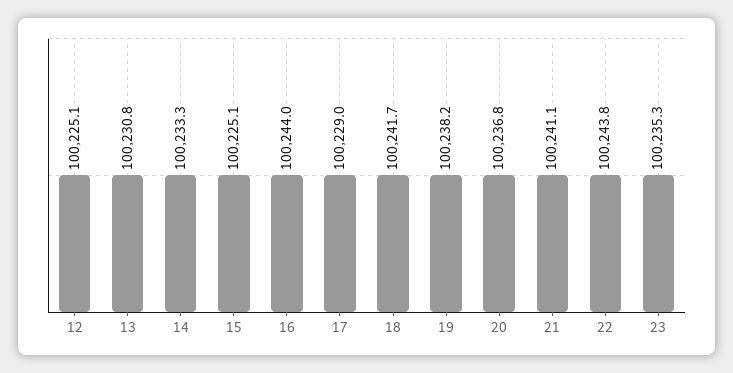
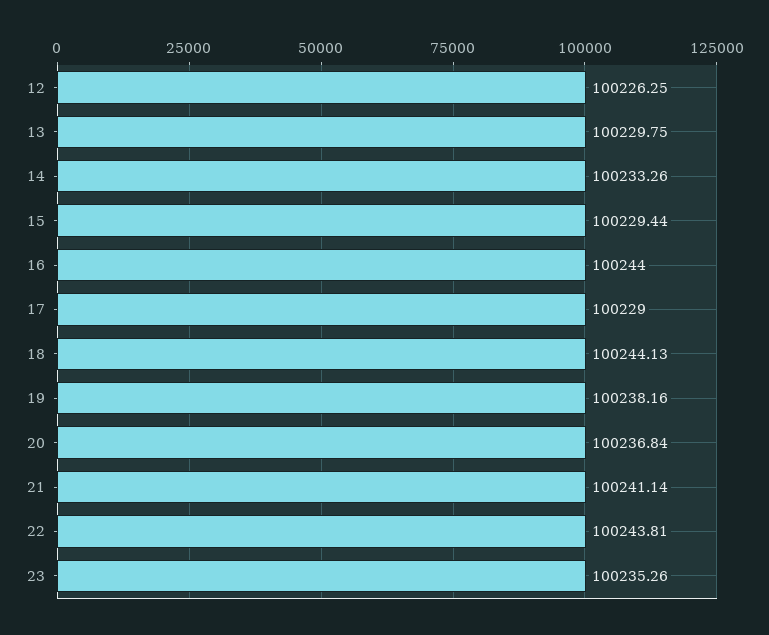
  {
-   "12": 100225.1,
+   "12": 100226.25,
-   "13": 100230.8,
+   "13": 100229.75,
    "14": 100233.26,
-   "15": 100225.1,
+   "15": 100229.44,
    "16": 100244,
    "17": 100229,
-   "18": 100241.7,
+   "18": 100244.13,
    "19": 100238.16,
    "20": 100236.84,
    "21": 100241.14,
    "22": 100243.81,
    "23": 100235.26
  }

